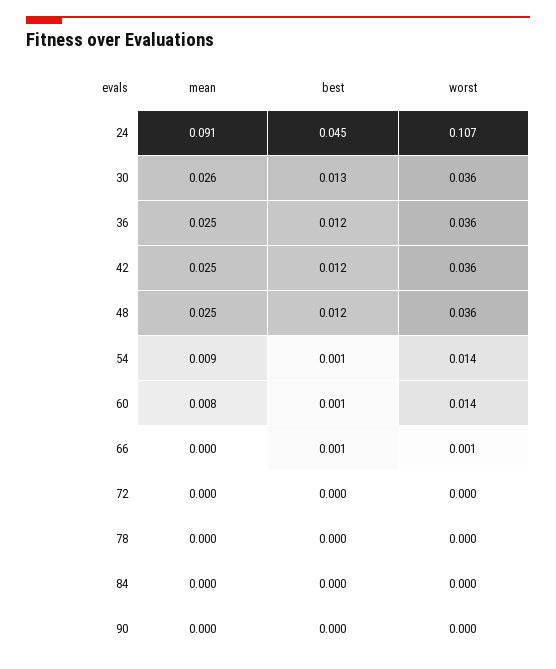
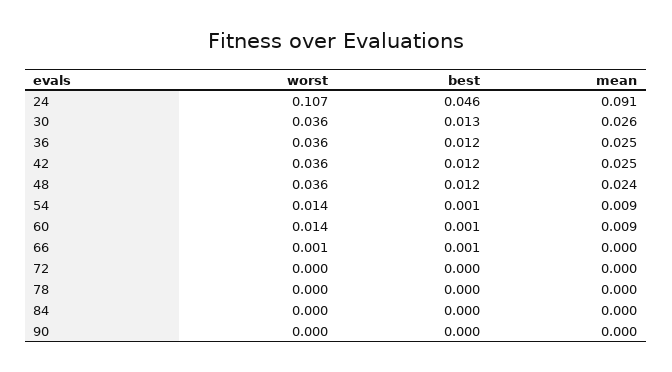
  {
    "mean": {
      "24": 0.091,
      "30": 0.026,
      "36": 0.025,
      "42": 0.025,
-     "48": 0.025,
+     "48": 0.024,
      "54": 0.009,
-     "60": 0.008,
+     "60": 0.009,
      "66": 0,
      "72": 0,
      "78": 0,
      "84": 0,
      "90": 0
    },
    "best": {
-     "24": 0.045,
+     "24": 0.046,
      "30": 0.013,
      "36": 0.012,
      "42": 0.012,
      "48": 0.012,
      "54": 0.001,
      "60": 0.001,
      "66": 0.001,
      "72": 0,
      "78": 0,
      "84": 0,
      "90": 0
    },
    "worst": {
      "24": 0.107,
      "30": 0.036,
      "36": 0.036,
      "42": 0.036,
      "48": 0.036,
      "54": 0.014,
      "60": 0.014,
      "66": 0.001,
      "72": 0,
      "78": 0,
      "84": 0,
      "90": 0
    }
  }

